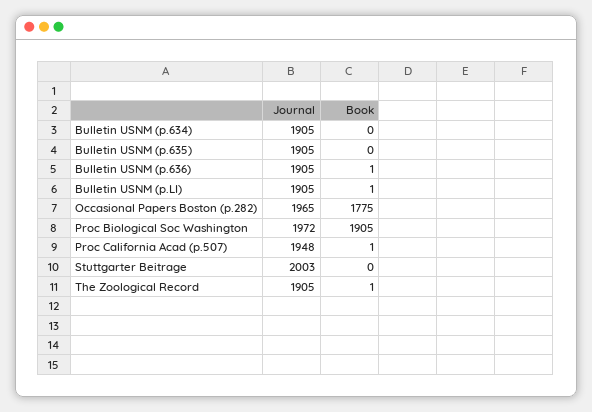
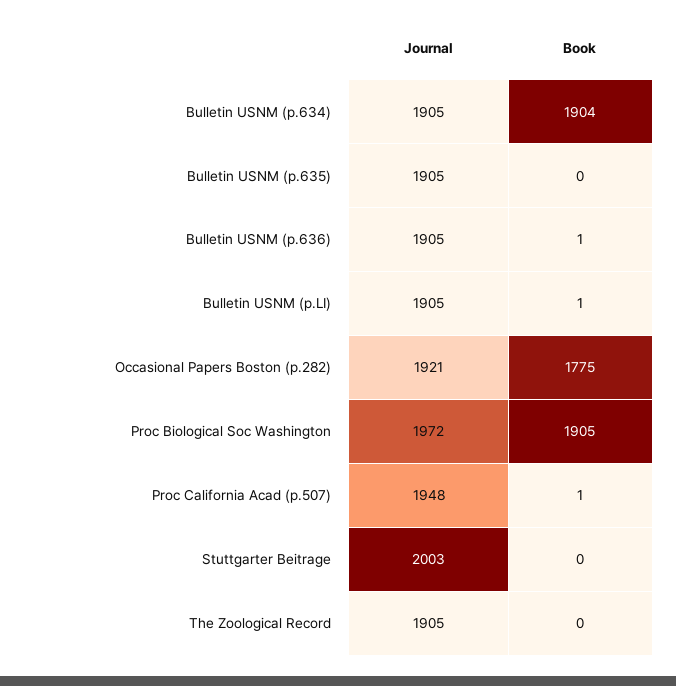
  {
    "Journal": {
      "Bulletin USNM (p.634)": 1905,
      "Bulletin USNM (p.635)": 1905,
      "Bulletin USNM (p.636)": 1905,
      "Bulletin USNM (p.LI)": 1905,
-     "Occasional Papers Boston (p.282)": 1965,
+     "Occasional Papers Boston (p.282)": 1921,
      "Proc Biological Soc Washington": 1972,
      "Proc California Acad (p.507)": 1948,
      "Stuttgarter Beitrage": 2003,
      "The Zoological Record": 1905
    },
    "Book": {
-     "Bulletin USNM (p.634)": 0,
+     "Bulletin USNM (p.634)": 1904,
      "Bulletin USNM (p.635)": 0,
      "Bulletin USNM (p.636)": 1,
      "Bulletin USNM (p.LI)": 1,
      "Occasional Papers Boston (p.282)": 1775,
      "Proc Biological Soc Washington": 1905,
      "Proc California Acad (p.507)": 1,
      "Stuttgarter Beitrage": 0,
-     "The Zoological Record": 1
+     "The Zoological Record": 0
    }
  }

